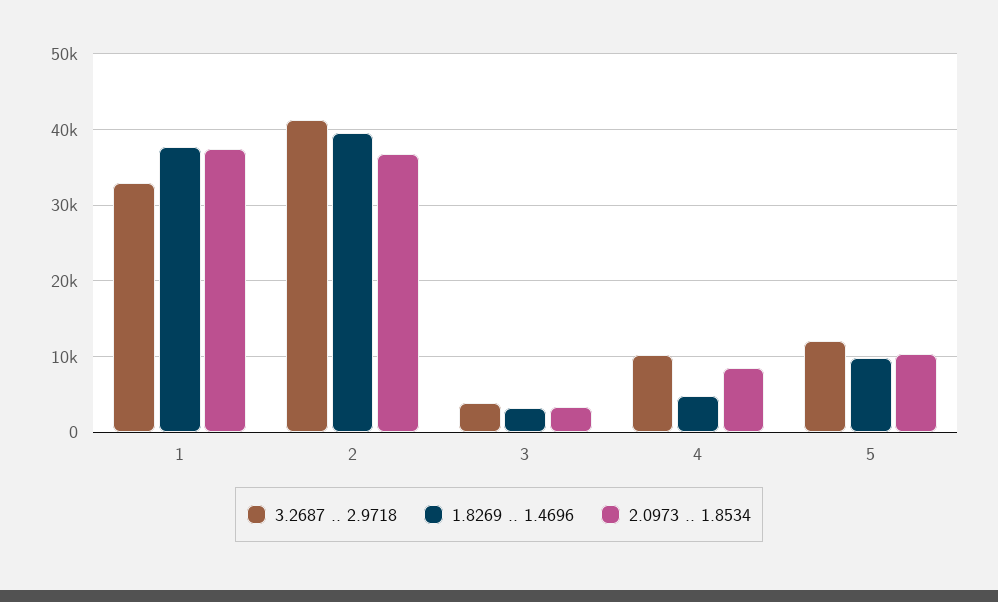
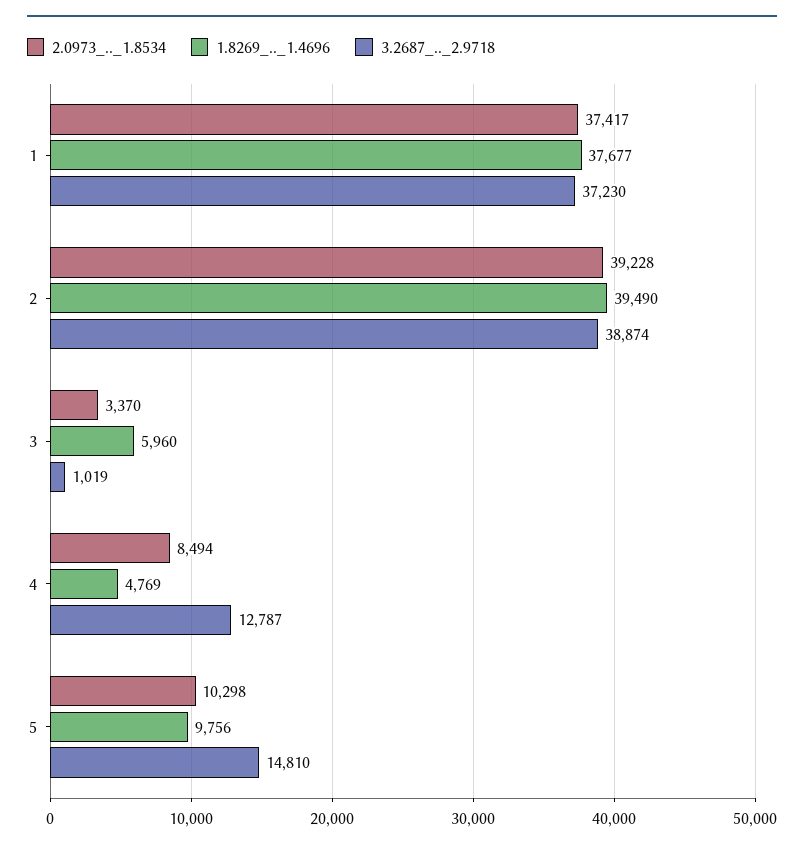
  {
    "3.2687 .. 2.9718": {
-     "1": 33000,
+     "1": 37230,
-     "2": 41000,
+     "2": 38874,
-     "3": 4000,
+     "3": 1019,
-     "4": 10000,
+     "4": 12787,
-     "5": 12000
+     "5": 14810
    },
    "1.8269 .. 1.4696": {
      "1": 37677,
      "2": 39490,
-     "3": 3000,
+     "3": 5960,
      "4": 4769,
      "5": 9756
    },
    "2.0973 .. 1.8534": {
      "1": 37417,
-     "2": 37000,
+     "2": 39228,
      "3": 3370,
      "4": 8494,
      "5": 10298
    }
  }

